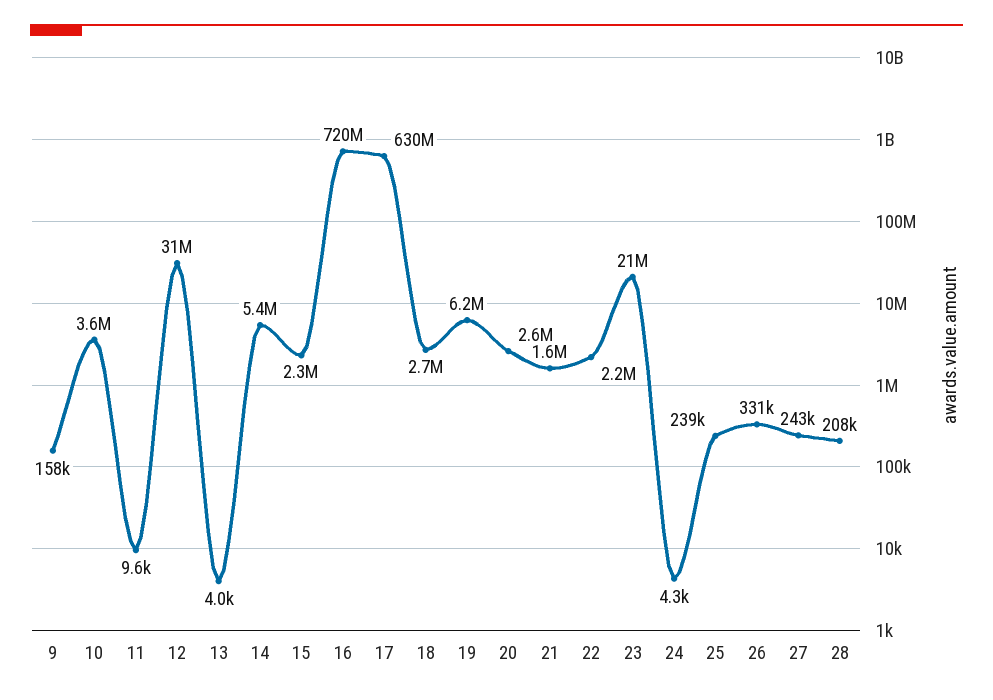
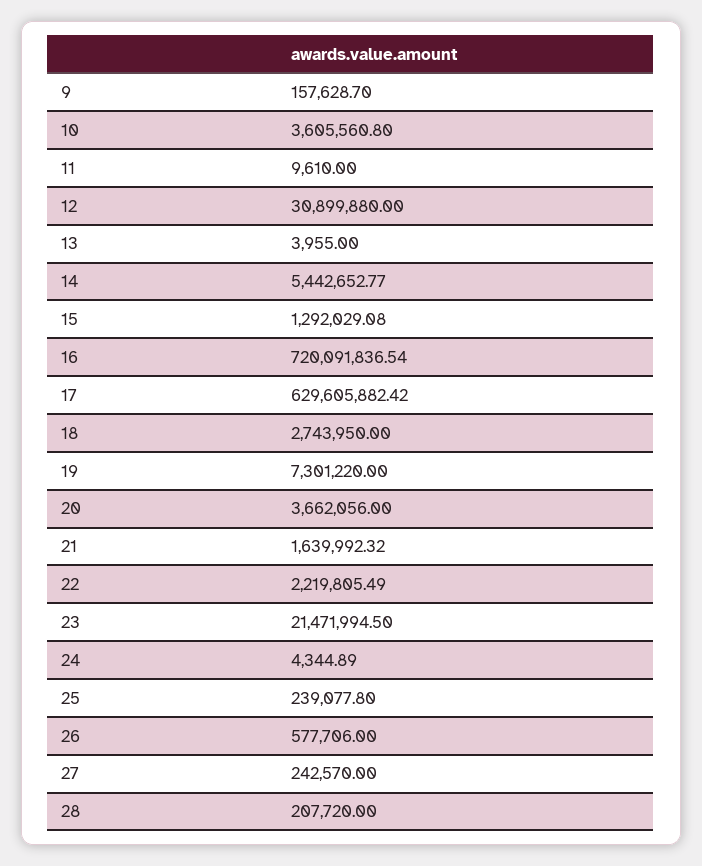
  {
    "9": 157628.7,
    "10": 3605560.8,
    "11": 9610,
    "12": 30899880,
    "13": 3955,
    "14": 5442652.77,
-   "15": 2300000,
+   "15": 1292029.08,
    "16": 720091836.54,
    "17": 629605882.42,
    "18": 2743950,
-   "19": 6200000,
+   "19": 7301220,
-   "20": 2600000,
+   "20": 3662056,
    "21": 1639992.32,
    "22": 2219805.49,
    "23": 21471994.5,
    "24": 4344.89,
    "25": 239077.8,
-   "26": 331000,
+   "26": 577706,
    "27": 242570,
    "28": 207720
  }

